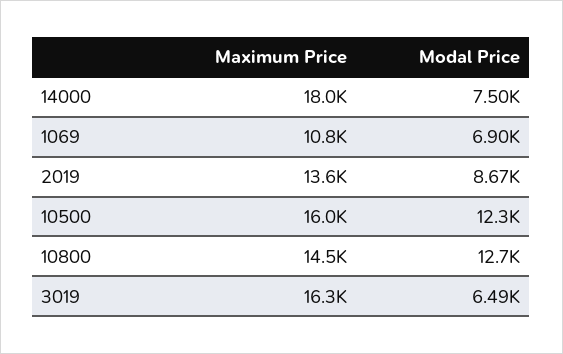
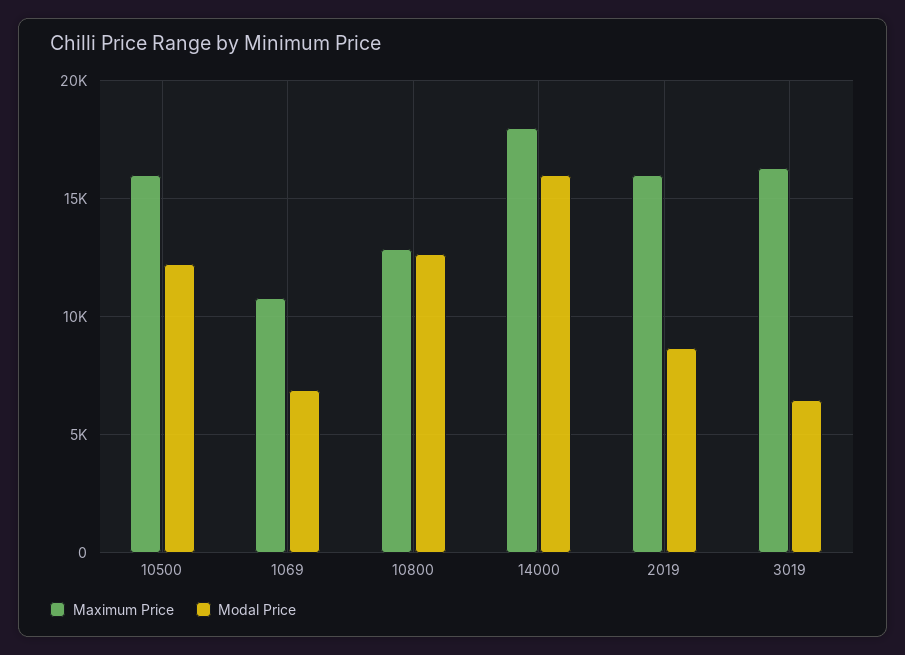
  {
    "Maximum Price": {
      "14000": 18000,
      "1069": 10800,
-     "2019": 13600,
+     "2019": 16000,
      "10500": 16000,
-     "10800": 14500,
+     "10800": 13000,
      "3019": 16300
    },
    "Modal Price": {
-     "14000": 7500,
+     "14000": 16000,
      "1069": 6900,
      "2019": 8670,
      "10500": 12300,
      "10800": 12700,
      "3019": 6490
    }
  }

